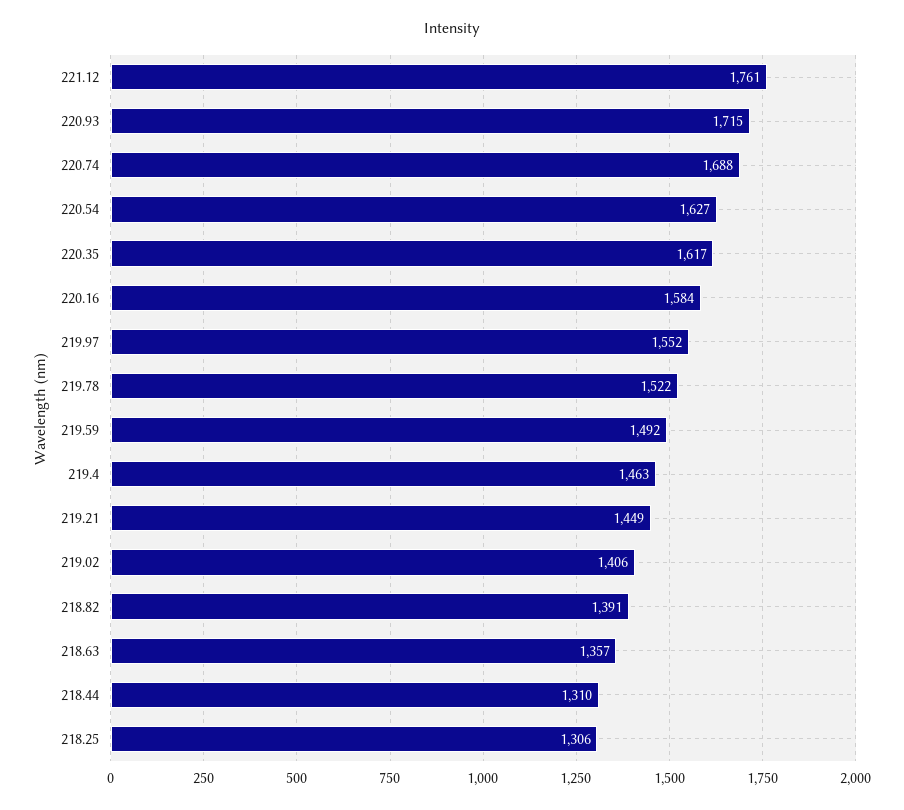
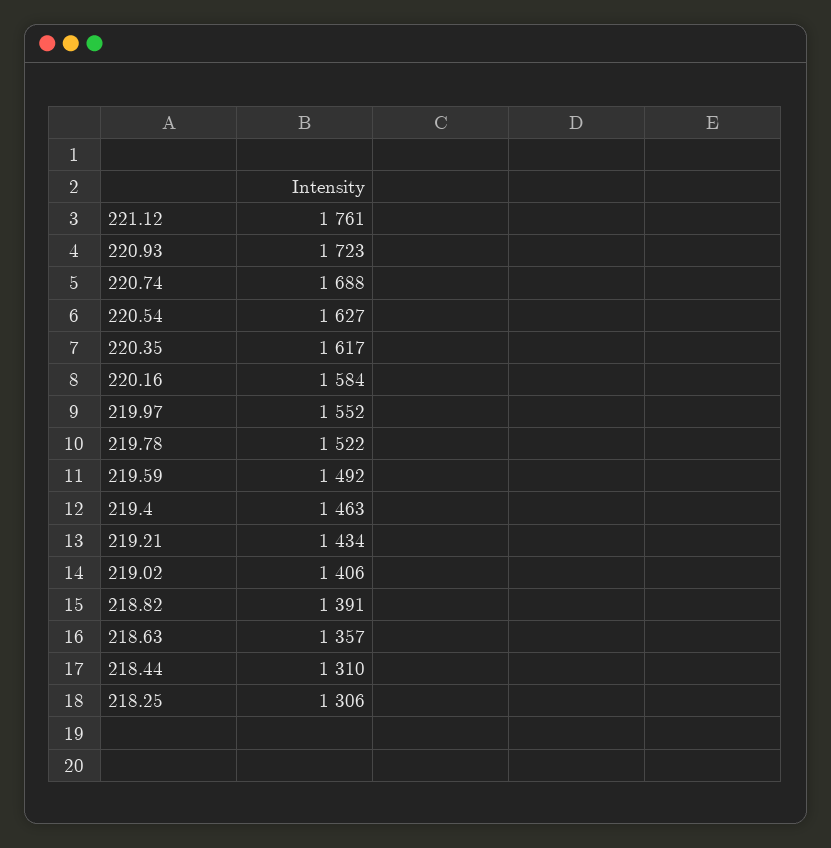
  {
    "221.12": 1761,
-   "220.93": 1715,
+   "220.93": 1723,
    "220.74": 1688,
    "220.54": 1627,
    "220.35": 1617,
    "220.16": 1584,
    "219.97": 1552,
    "219.78": 1522,
    "219.59": 1492,
    "219.4": 1463,
-   "219.21": 1449,
+   "219.21": 1434,
    "219.02": 1406,
    "218.82": 1391,
    "218.63": 1357,
    "218.44": 1310,
    "218.25": 1306
  }

